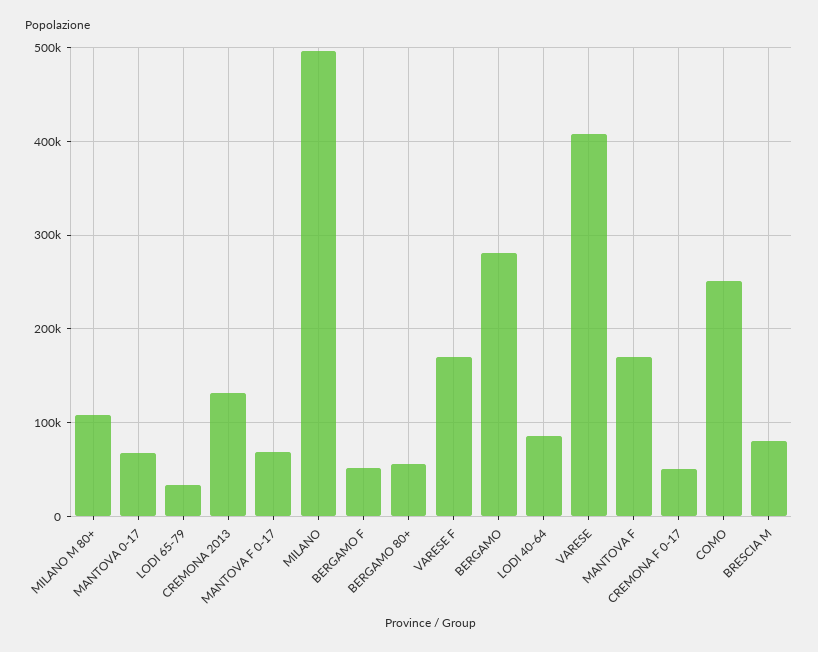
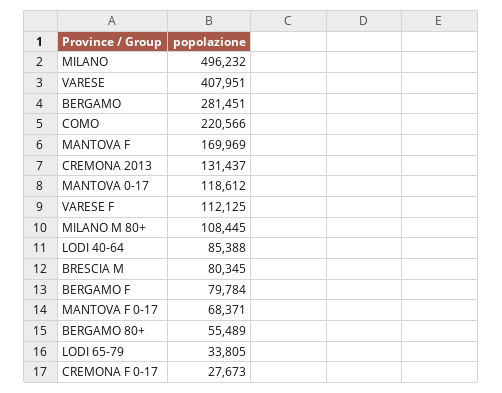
  {
    "MILANO M 80+": 108445,
-   "MANTOVA 0-17": 70000,
+   "MANTOVA 0-17": 118612,
    "LODI 65-79": 33805,
    "CREMONA 2013": 131437,
    "MANTOVA F 0-17": 68371,
    "MILANO": 496232,
-   "BERGAMO F": 50000,
+   "BERGAMO F": 79784,
    "BERGAMO 80+": 55489,
-   "VARESE F": 170000,
+   "VARESE F": 112125,
    "BERGAMO": 281451,
    "LODI 40-64": 85388,
    "VARESE": 407951,
    "MANTOVA F": 169969,
-   "CREMONA F 0-17": 50000,
+   "CREMONA F 0-17": 27673,
-   "COMO": 250000,
+   "COMO": 220566,
    "BRESCIA M": 80345
  }

